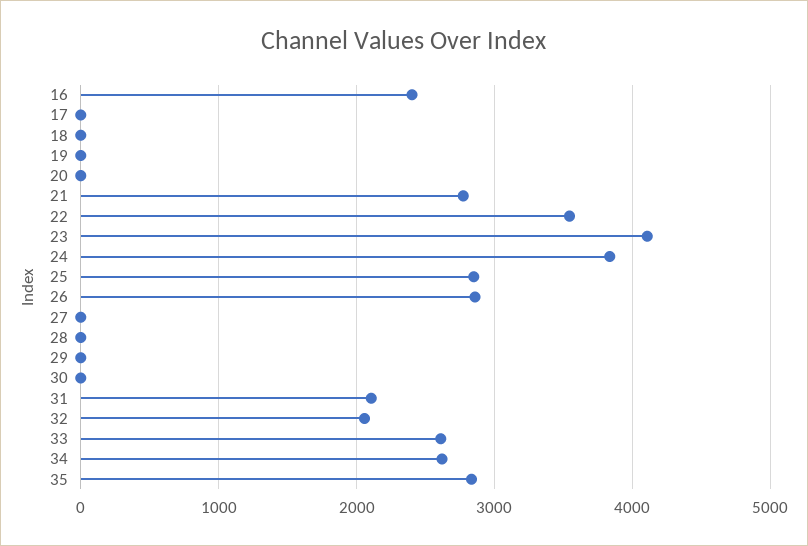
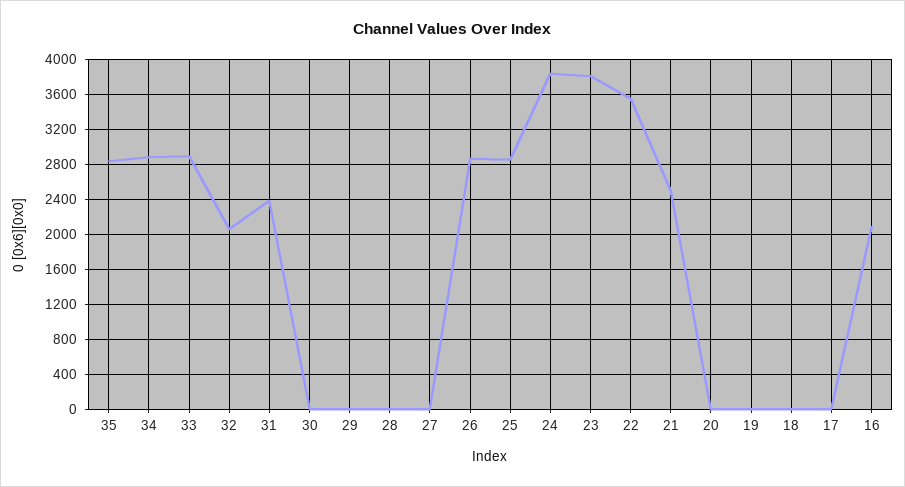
  {
-   "16": 2400,
+   "16": 2100,
    "17": 0,
    "18": 0,
    "19": 0,
    "20": 0,
-   "21": 2800,
+   "21": 2500,
    "22": 3500,
-   "23": 4100,
+   "23": 3800,
    "24": 3800,
    "25": 2900,
    "26": 2900,
    "27": 0,
    "28": 0,
    "29": 0,
    "30": 0,
-   "31": 2100,
+   "31": 2400,
    "32": 2100,
-   "33": 2600,
+   "33": 2900,
-   "34": 2600,
+   "34": 2900,
    "35": 2800
  }

